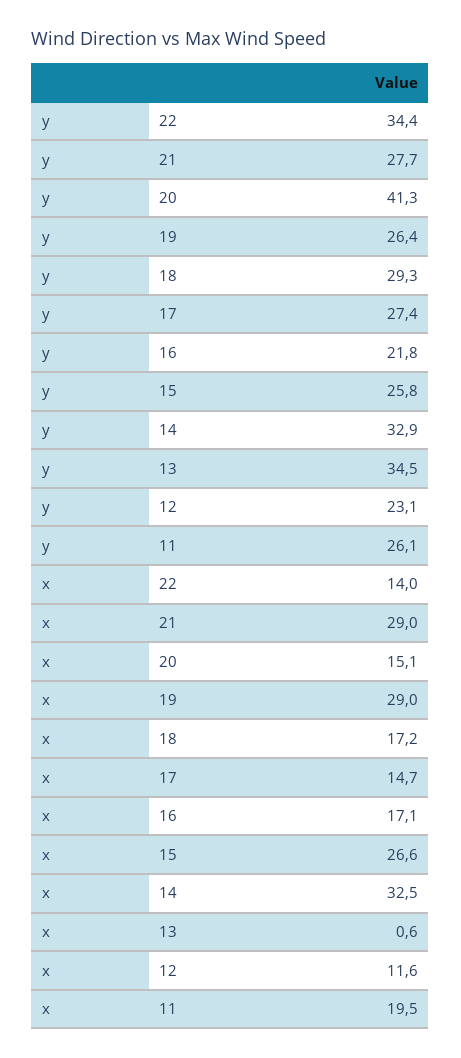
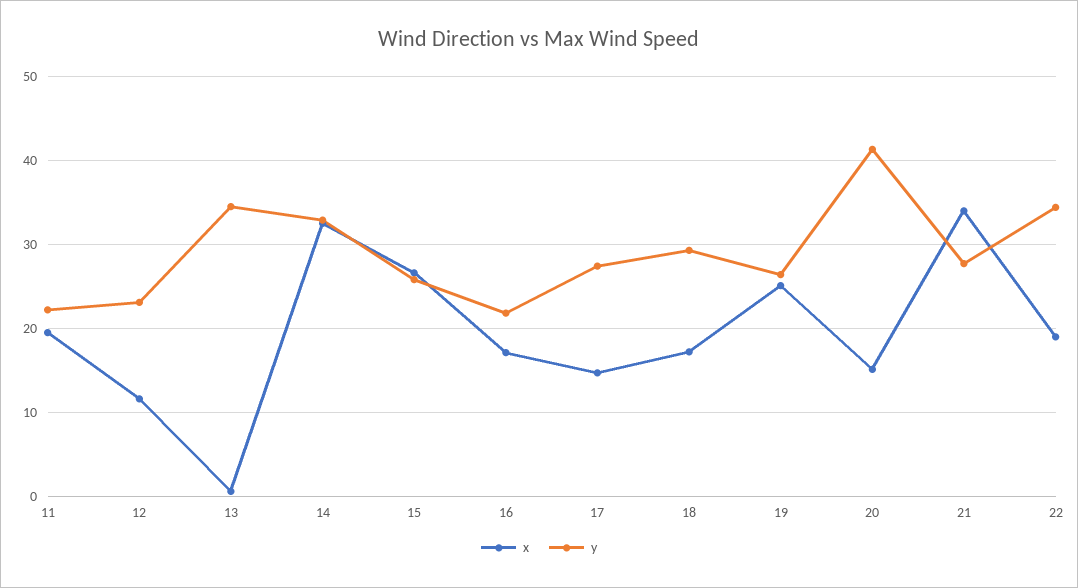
  {
    "y": {
      "22": 34.4,
      "21": 27.7,
      "20": 41.3,
      "19": 26.4,
      "18": 29.3,
      "17": 27.4,
      "16": 21.8,
      "15": 25.8,
      "14": 32.9,
      "13": 34.5,
      "12": 23.1,
-     "11": 26.1
+     "11": 22
    },
    "x": {
-     "22": 14,
+     "22": 19,
-     "21": 29,
+     "21": 34,
      "20": 15.1,
-     "19": 29,
+     "19": 25,
      "18": 17.2,
      "17": 14.7,
      "16": 17.1,
      "15": 26.6,
      "14": 32.5,
      "13": 0.6,
      "12": 11.6,
      "11": 19.5
    }
  }

